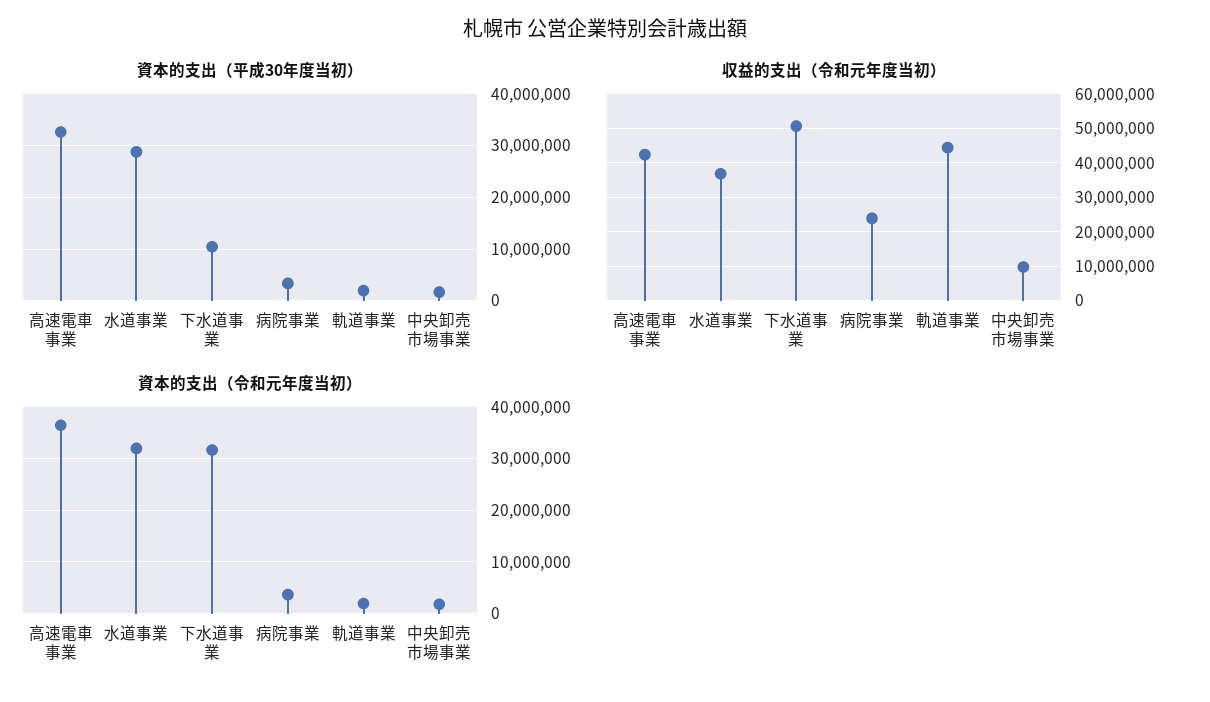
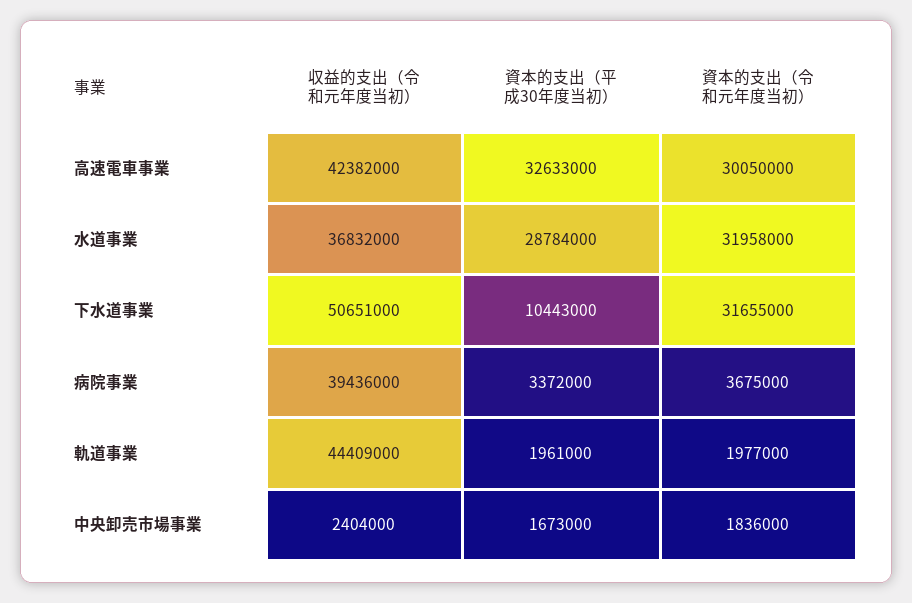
  {
    "資本的支出（平成30年度当初）": {
      "高速電車事業": 32633000,
      "水道事業": 28784000,
      "下水道事業": 10443000,
      "病院事業": 3372000,
      "軌道事業": 1961000,
      "中央卸売市場事業": 1673000
    },
    "収益的支出（令和元年度当初）": {
      "高速電車事業": 42382000,
      "水道事業": 36832000,
      "下水道事業": 50651000,
-     "病院事業": 24000000,
+     "病院事業": 39436000,
      "軌道事業": 44409000,
-     "中央卸売市場事業": 10000000
+     "中央卸売市場事業": 2404000
    },
    "資本的支出（令和元年度当初）": {
-     "高速電車事業": 36000000,
+     "高速電車事業": 30050000,
      "水道事業": 31958000,
      "下水道事業": 31655000,
      "病院事業": 3675000,
      "軌道事業": 1977000,
      "中央卸売市場事業": 1836000
    }
  }

